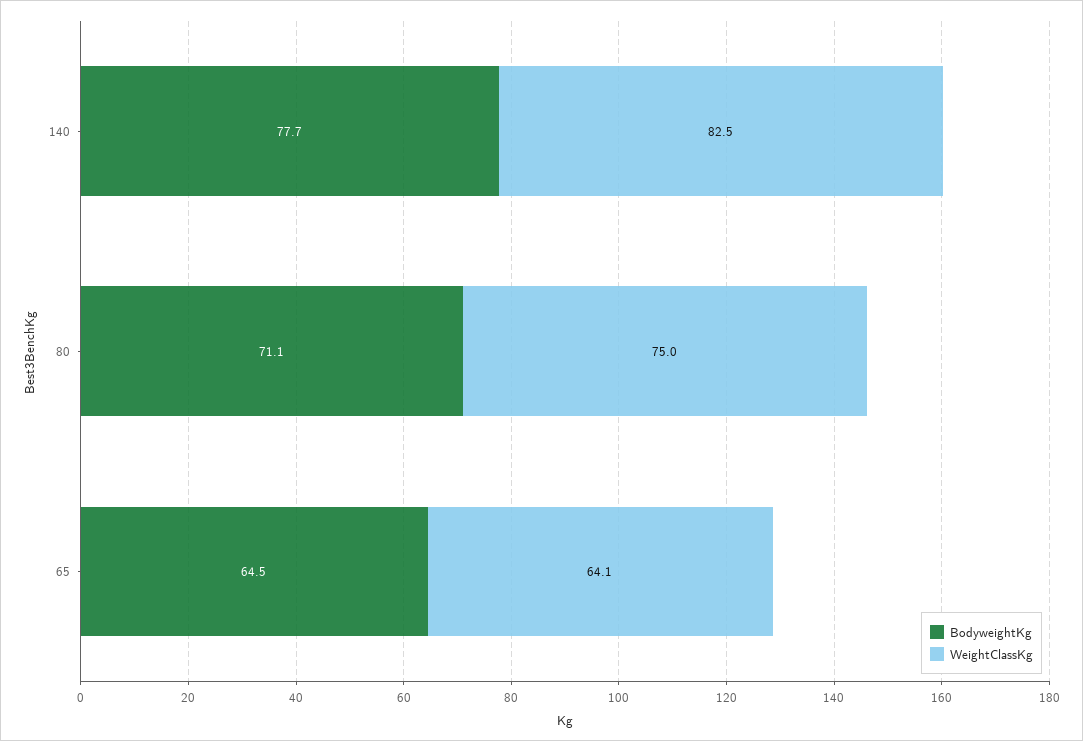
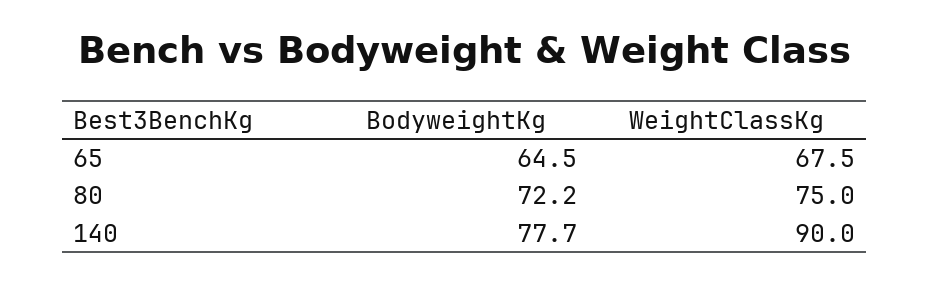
  {
    "BodyweightKg": {
      "140": 77.7,
-     "80": 71.1,
+     "80": 72.2,
      "65": 64.5
    },
    "WeightClassKg": {
-     "140": 82.5,
+     "140": 90,
      "80": 75,
-     "65": 64.1
+     "65": 67.5
    }
  }

